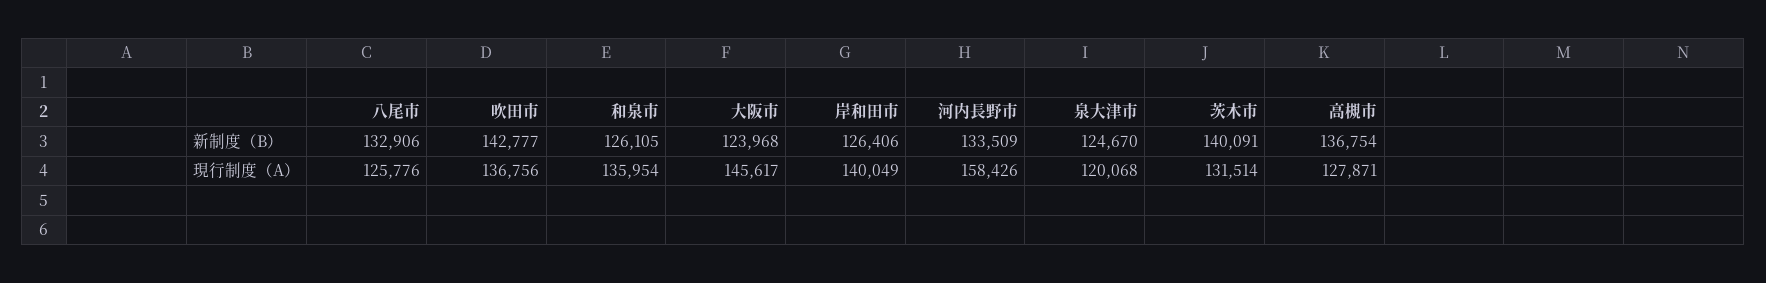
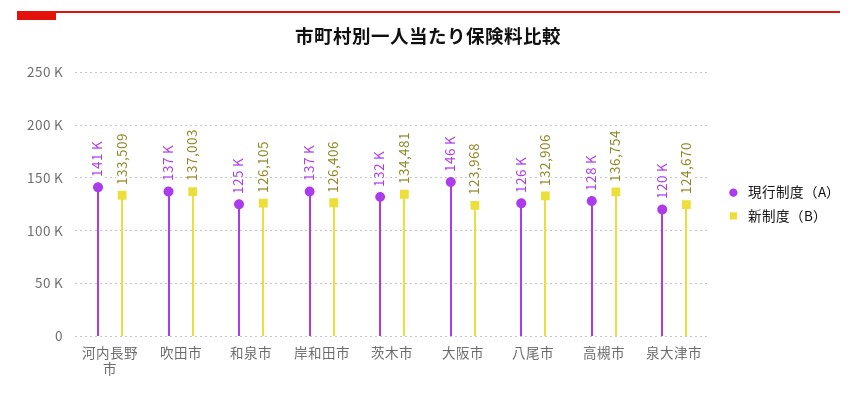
  {
    "新制度（B）": {
      "八尾市": 132906,
-     "吹田市": 142777,
+     "吹田市": 137003,
      "和泉市": 126105,
      "大阪市": 123968,
      "岸和田市": 126406,
      "河内長野市": 133509,
      "泉大津市": 124670,
-     "茨木市": 140091,
+     "茨木市": 134481,
      "高槻市": 136754
    },
    "現行制度（A）": {
      "八尾市": 125776,
      "吹田市": 136756,
-     "和泉市": 135954,
+     "和泉市": 125000,
      "大阪市": 145617,
-     "岸和田市": 140049,
+     "岸和田市": 137000,
-     "河内長野市": 158426,
+     "河内長野市": 141000,
      "泉大津市": 120068,
      "茨木市": 131514,
      "高槻市": 127871
    }
  }

